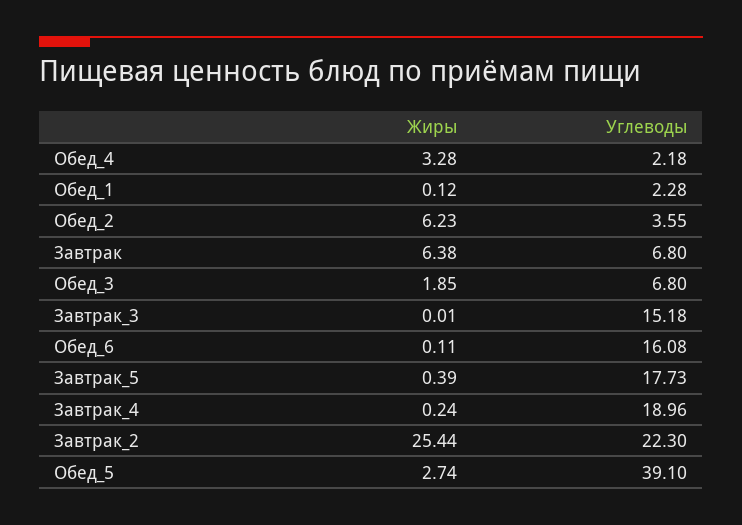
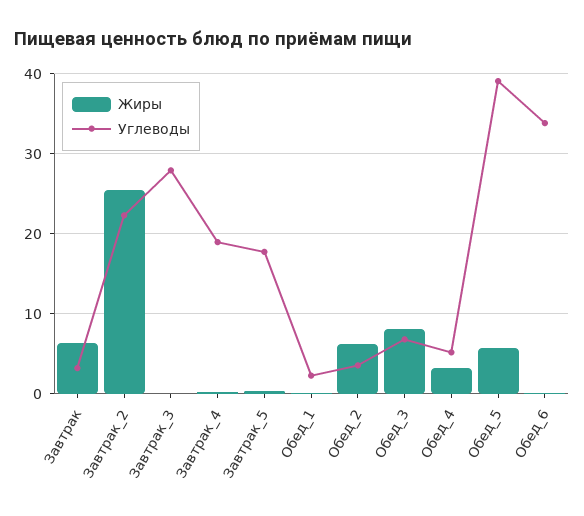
  {
    "Жиры": {
      "Обед_4": 3.28,
      "Обед_1": 0.12,
      "Обед_2": 6.23,
      "Завтрак": 6.38,
-     "Обед_3": 1.85,
+     "Обед_3": 8,
      "Завтрак_3": 0.01,
      "Обед_6": 0.11,
      "Завтрак_5": 0.39,
      "Завтрак_4": 0.24,
      "Завтрак_2": 25.44,
-     "Обед_5": 2.74
+     "Обед_5": 6
    },
    "Углеводы": {
-     "Обед_4": 2.18,
+     "Обед_4": 5,
      "Обед_1": 2.28,
      "Обед_2": 3.55,
-     "Завтрак": 6.8,
+     "Завтрак": 3,
      "Обед_3": 6.8,
-     "Завтрак_3": 15.18,
+     "Завтрак_3": 28,
-     "Обед_6": 16.08,
+     "Обед_6": 34,
      "Завтрак_5": 17.73,
      "Завтрак_4": 18.96,
      "Завтрак_2": 22.3,
      "Обед_5": 39.1
    }
  }

